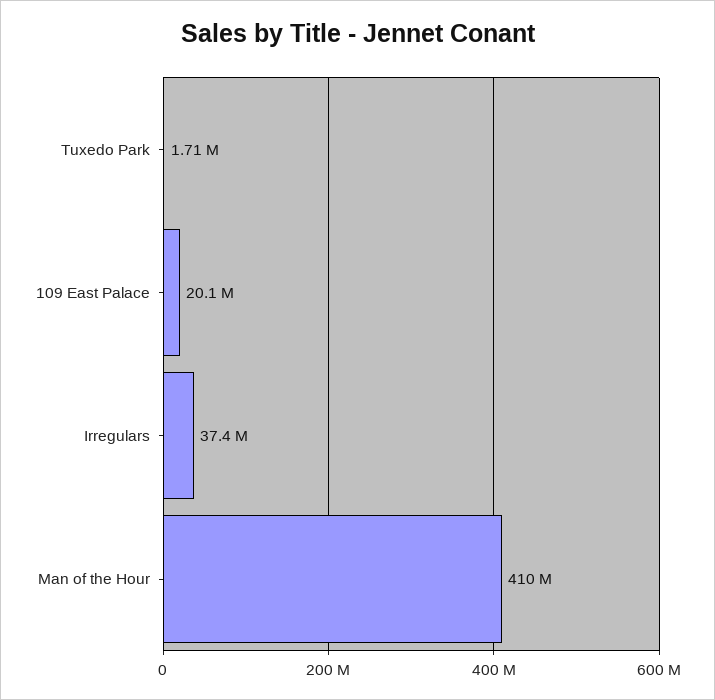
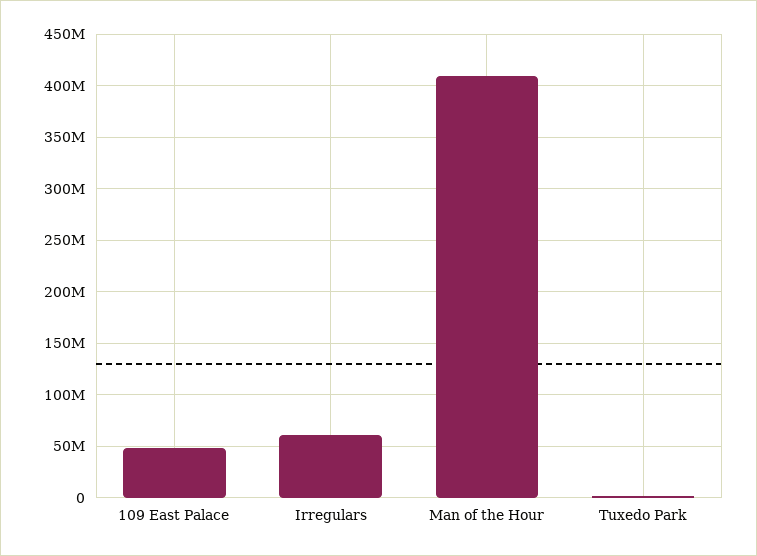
  {
    "Tuxedo Park": 1710000,
-   "109 East Palace": 20100000,
+   "109 East Palace": 50000000,
-   "Irregulars": 37400000,
+   "Irregulars": 60000000,
    "Man of the Hour": 410000000
  }

